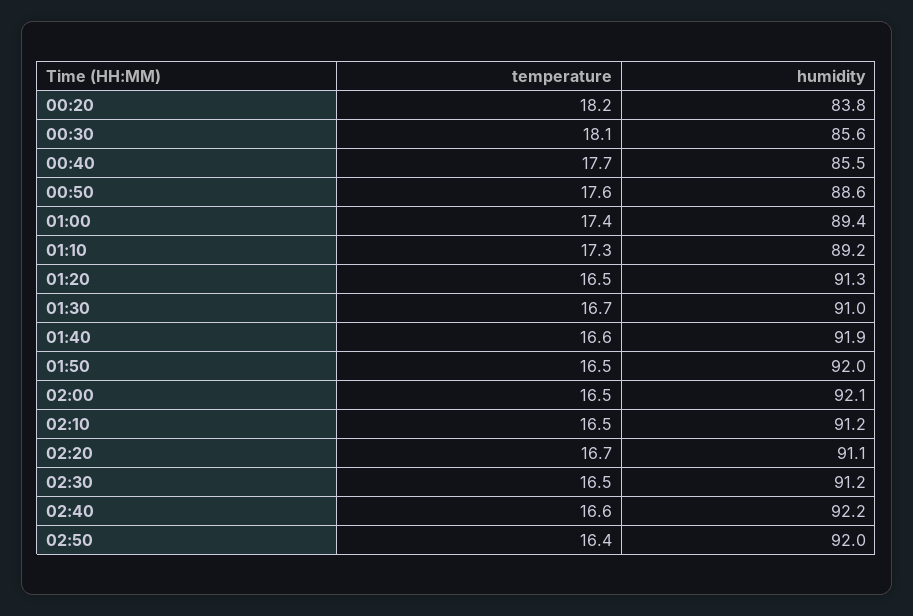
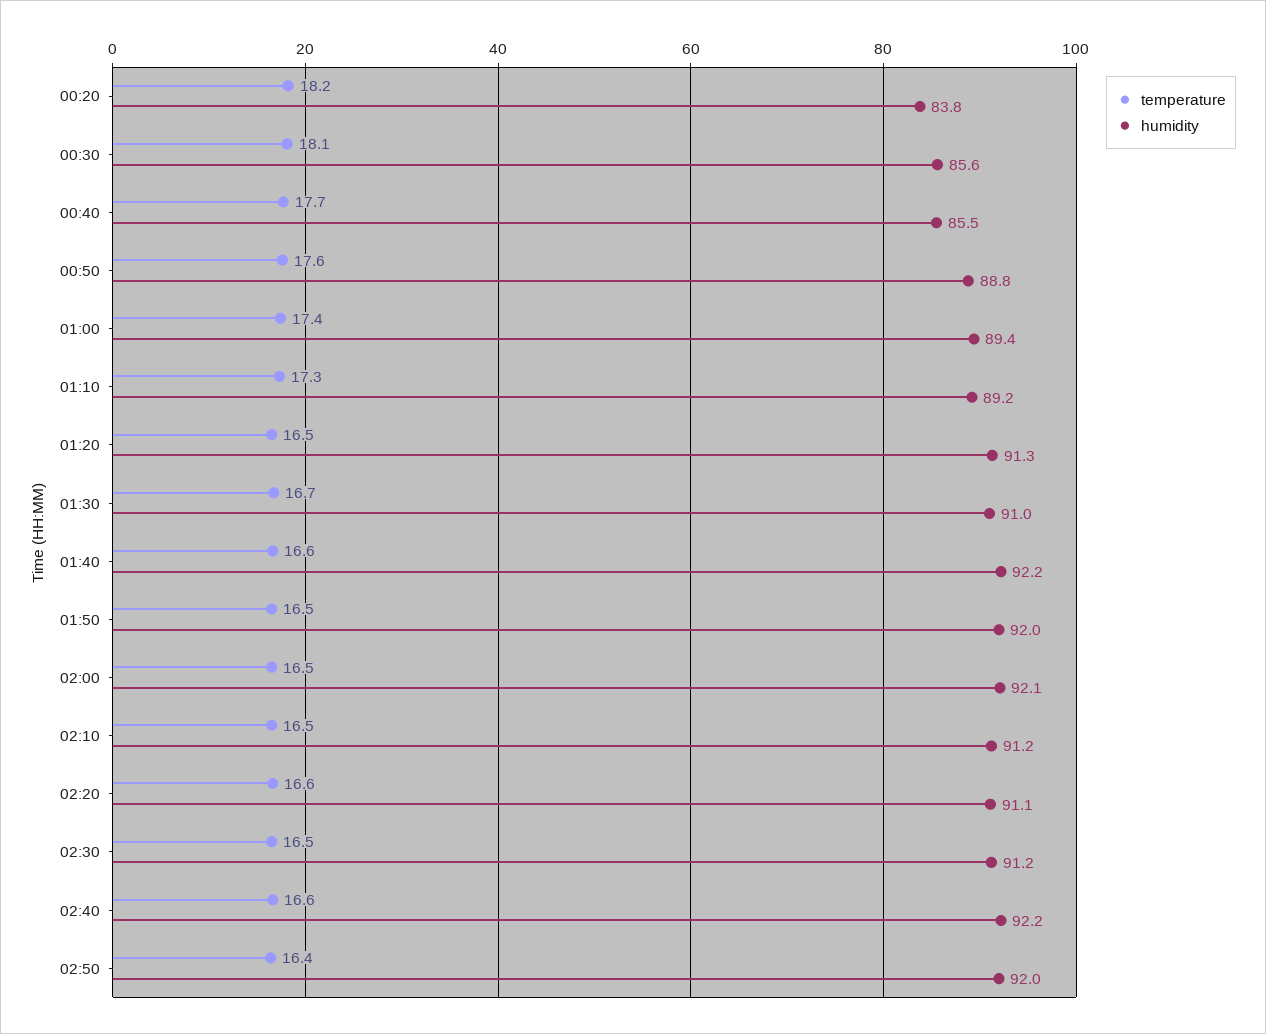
  {
    "temperature": {
      "00:20": 18.2,
      "00:30": 18.1,
      "00:40": 17.7,
      "00:50": 17.6,
      "01:00": 17.4,
      "01:10": 17.3,
      "01:20": 16.5,
      "01:30": 16.7,
      "01:40": 16.6,
      "01:50": 16.5,
      "02:00": 16.5,
      "02:10": 16.5,
-     "02:20": 16.7,
+     "02:20": 16.6,
      "02:30": 16.5,
      "02:40": 16.6,
      "02:50": 16.4
    },
    "humidity": {
      "00:20": 83.8,
      "00:30": 85.6,
      "00:40": 85.5,
-     "00:50": 88.6,
+     "00:50": 88.8,
      "01:00": 89.4,
      "01:10": 89.2,
      "01:20": 91.3,
      "01:30": 91,
-     "01:40": 91.9,
+     "01:40": 92.2,
      "01:50": 92,
      "02:00": 92.1,
      "02:10": 91.2,
      "02:20": 91.1,
      "02:30": 91.2,
      "02:40": 92.2,
      "02:50": 92
    }
  }

